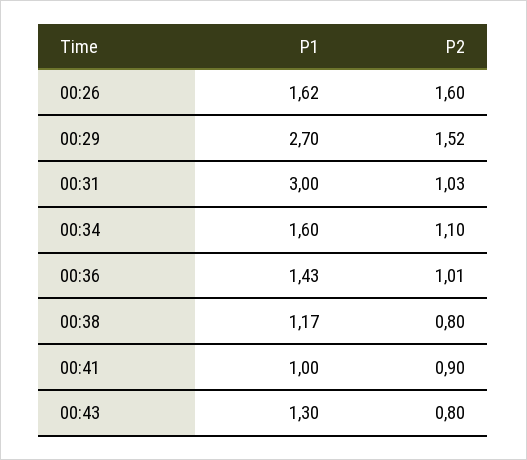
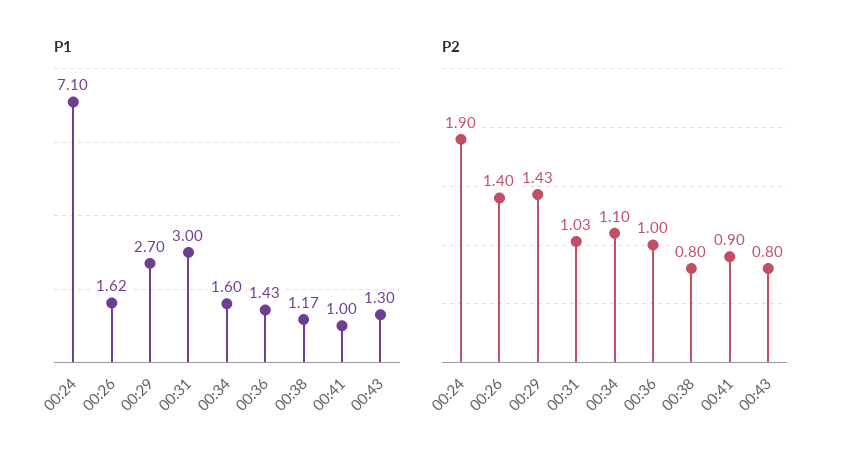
  {
    "P1": {
      "00:26": 1.62,
      "00:29": 2.7,
      "00:31": 3,
      "00:34": 1.6,
      "00:36": 1.43,
      "00:38": 1.17,
      "00:41": 1,
-     "00:43": 1.3
+     "00:43": 1.3,
+     "00:24": 7.1
    },
    "P2": {
-     "00:26": 1.6,
+     "00:26": 1.4,
-     "00:29": 1.52,
+     "00:29": 1.43,
      "00:31": 1.03,
      "00:34": 1.1,
-     "00:36": 1.01,
+     "00:36": 1,
      "00:38": 0.8,
      "00:41": 0.9,
-     "00:43": 0.8
+     "00:43": 0.8,
+     "00:24": 1.9
    }
  }

